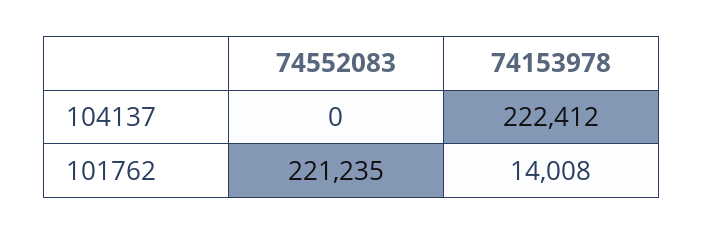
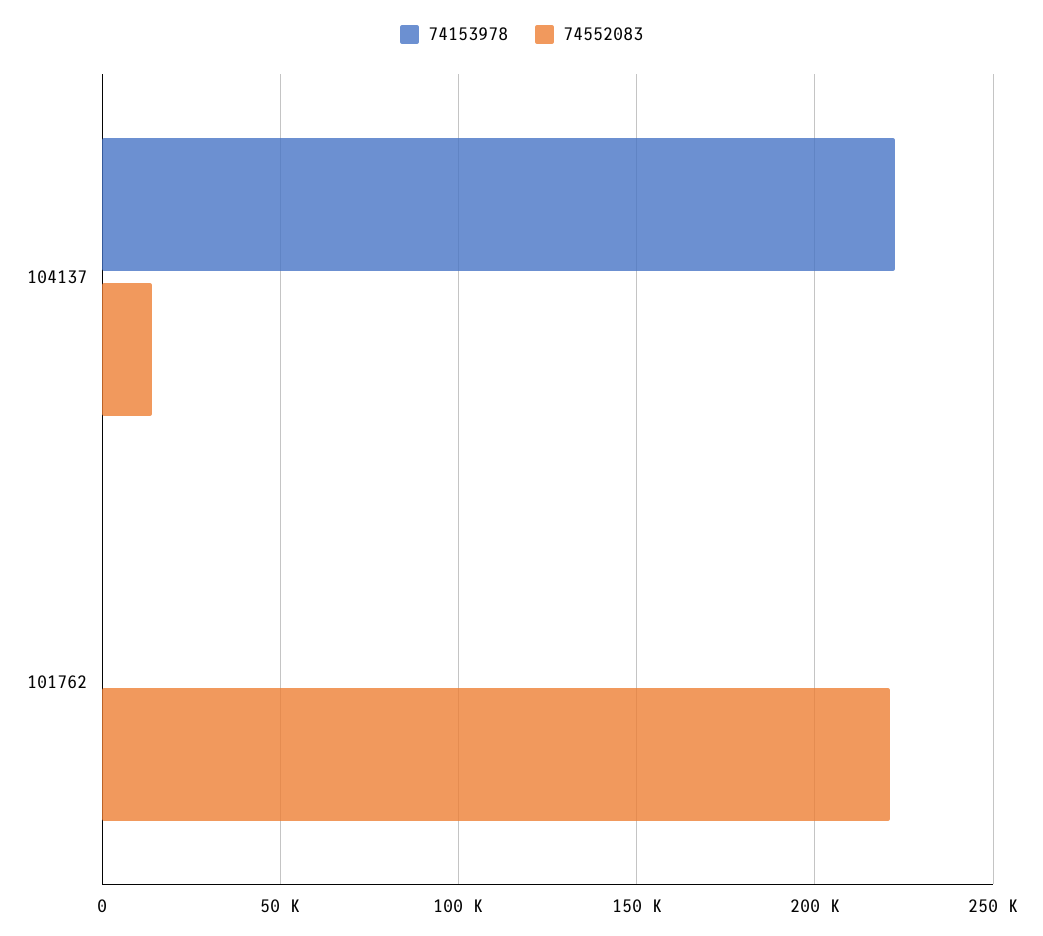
  {
    "74552083": {
-     "104137": 0,
+     "104137": 15000,
      "101762": 221235
    },
    "74153978": {
      "104137": 222412,
-     "101762": 14008
+     "101762": 0
    }
  }

